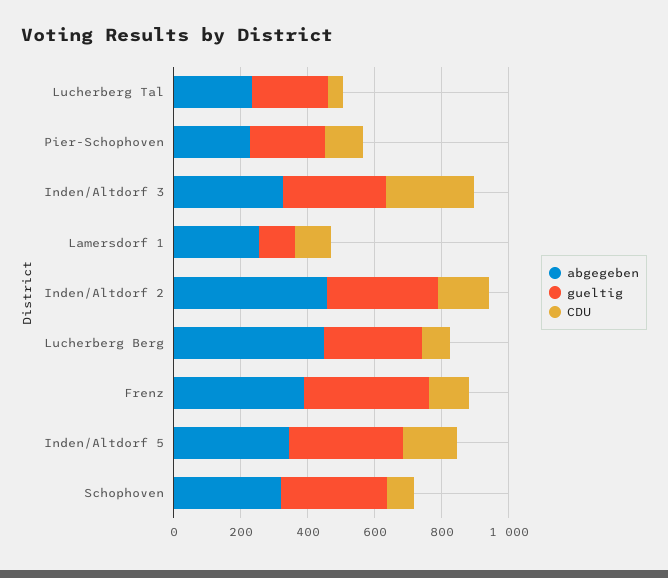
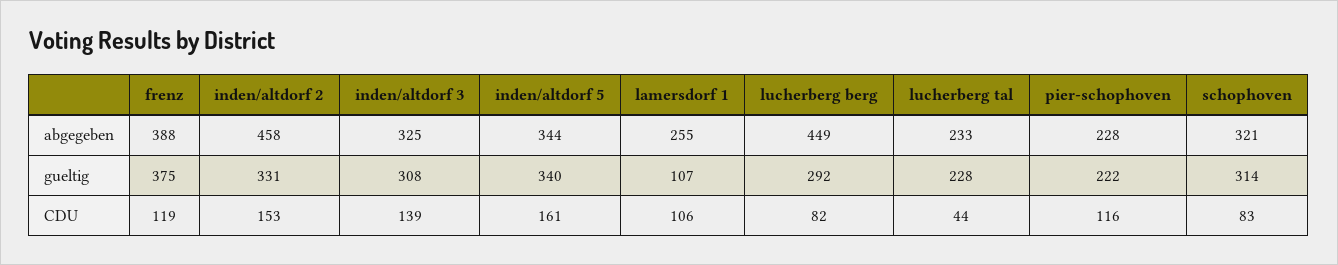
  {
    "abgegeben": {
      "Lucherberg Tal": 233,
      "Pier-Schophoven": 228,
      "Inden/Altdorf 3": 325,
      "Lamersdorf 1": 255,
      "Inden/Altdorf 2": 458,
      "Lucherberg Berg": 449,
      "Frenz": 388,
      "Inden/Altdorf 5": 344,
      "Schophoven": 321
    },
    "gueltig": {
      "Lucherberg Tal": 228,
      "Pier-Schophoven": 222,
      "Inden/Altdorf 3": 308,
      "Lamersdorf 1": 107,
      "Inden/Altdorf 2": 331,
      "Lucherberg Berg": 292,
      "Frenz": 375,
      "Inden/Altdorf 5": 340,
      "Schophoven": 314
    },
    "CDU": {
      "Lucherberg Tal": 44,
      "Pier-Schophoven": 116,
-     "Inden/Altdorf 3": 250,
+     "Inden/Altdorf 3": 139,
      "Lamersdorf 1": 106,
      "Inden/Altdorf 2": 153,
      "Lucherberg Berg": 82,
      "Frenz": 119,
      "Inden/Altdorf 5": 161,
      "Schophoven": 83
    }
  }

